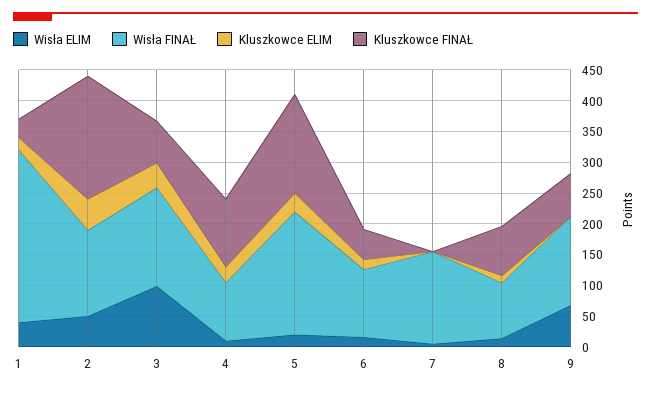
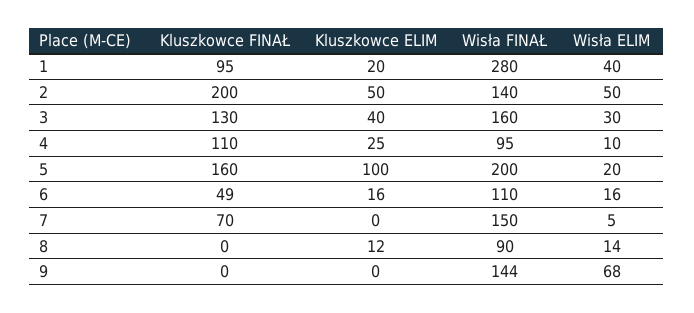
  {
    "Wisła ELIM": {
      "1": 40,
      "2": 50,
-     "3": 100,
+     "3": 30,
      "4": 10,
      "5": 20,
      "6": 16,
      "7": 5,
      "8": 14,
      "9": 68
    },
    "Wisła FINAŁ": {
      "1": 280,
      "2": 140,
      "3": 160,
      "4": 95,
      "5": 200,
      "6": 110,
      "7": 150,
      "8": 90,
      "9": 144
    },
    "Kluszkowce ELIM": {
      "1": 20,
      "2": 50,
      "3": 40,
      "4": 25,
-     "5": 25,
+     "5": 100,
      "6": 16,
      "7": 0,
      "8": 12,
      "9": 0
    },
    "Kluszkowce FINAŁ": {
-     "1": 25,
+     "1": 95,
      "2": 200,
-     "3": 75,
+     "3": 130,
      "4": 110,
      "5": 160,
      "6": 49,
-     "7": 0,
+     "7": 70,
-     "8": 75,
+     "8": 0,
-     "9": 75
+     "9": 0
    }
  }

